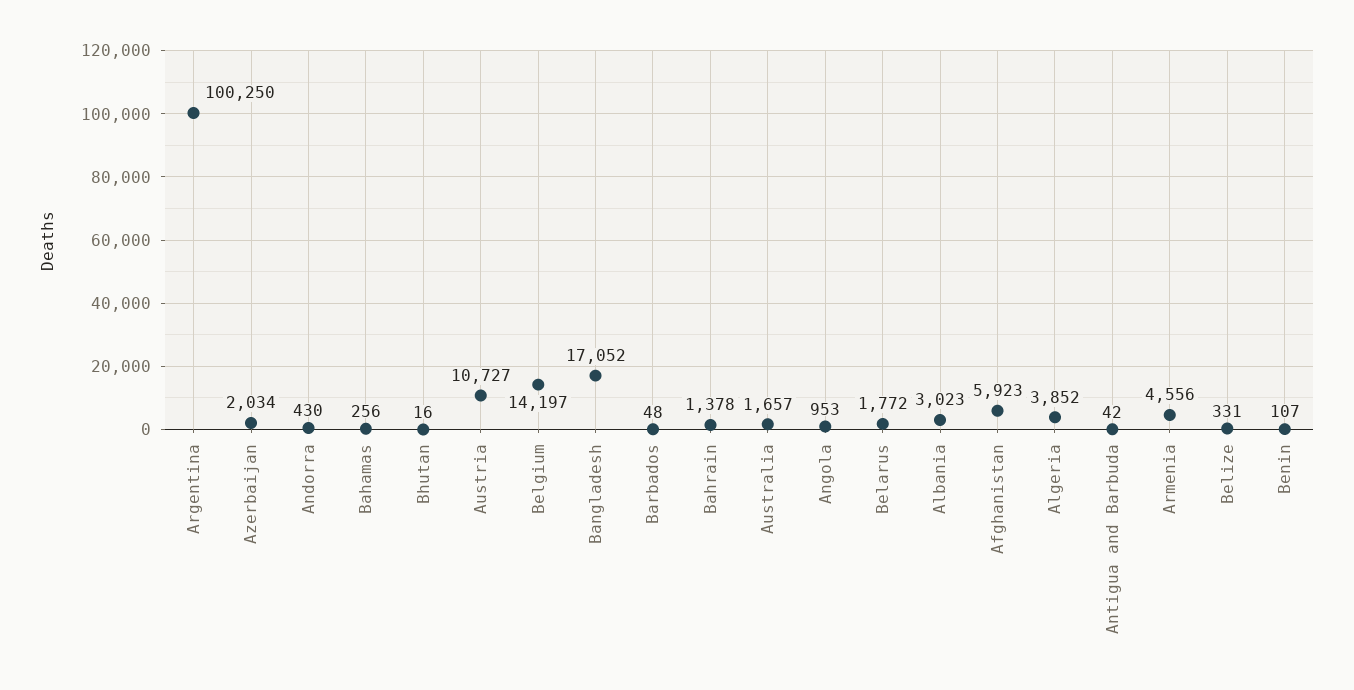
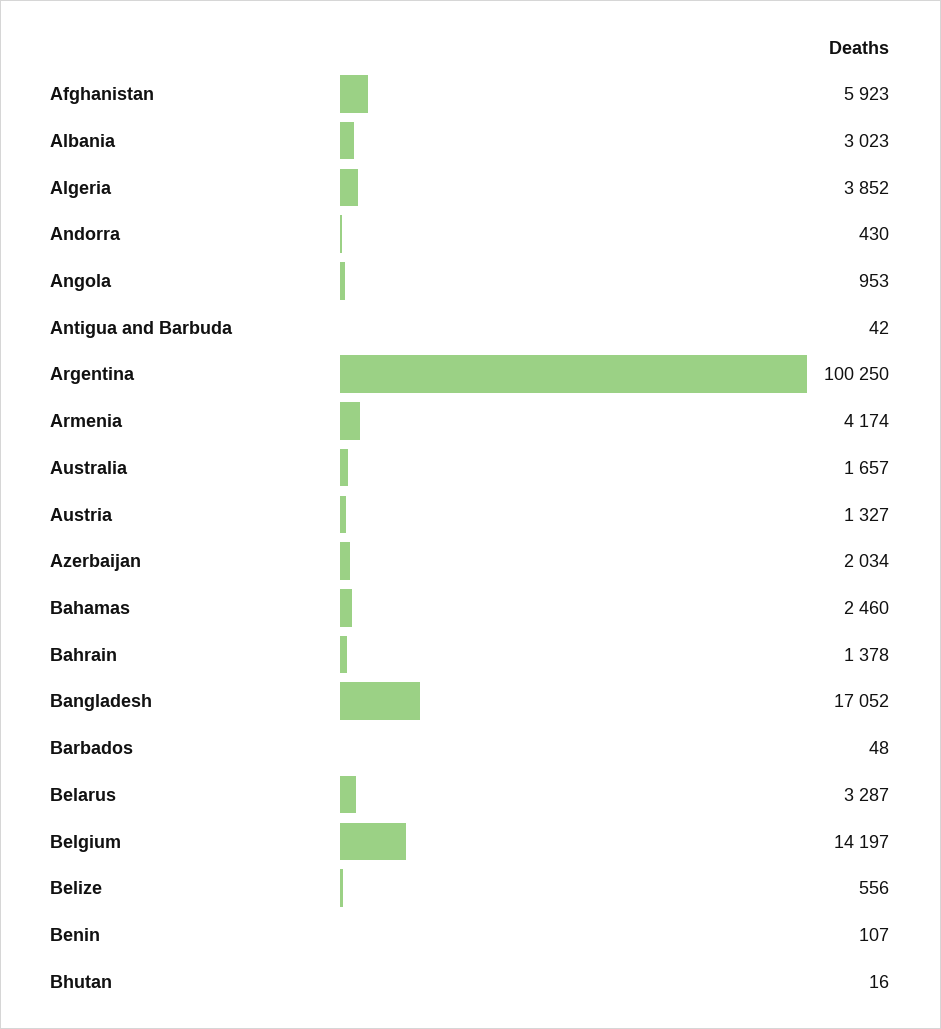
  {
    "Argentina": 100250,
    "Azerbaijan": 2034,
    "Andorra": 430,
-   "Bahamas": 256,
+   "Bahamas": 2460,
    "Bhutan": 16,
-   "Austria": 10727,
+   "Austria": 1327,
    "Belgium": 14197,
    "Bangladesh": 17052,
    "Barbados": 48,
    "Bahrain": 1378,
    "Australia": 1657,
    "Angola": 953,
-   "Belarus": 1772,
+   "Belarus": 3287,
    "Albania": 3023,
    "Afghanistan": 5923,
    "Algeria": 3852,
    "Antigua and Barbuda": 42,
-   "Armenia": 4556,
+   "Armenia": 4174,
-   "Belize": 331,
+   "Belize": 556,
    "Benin": 107
  }

